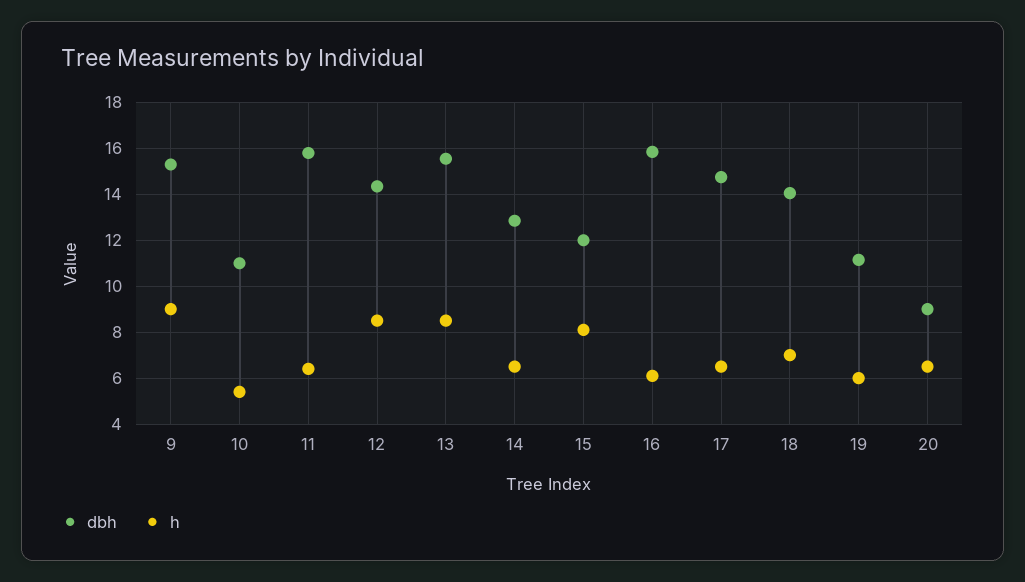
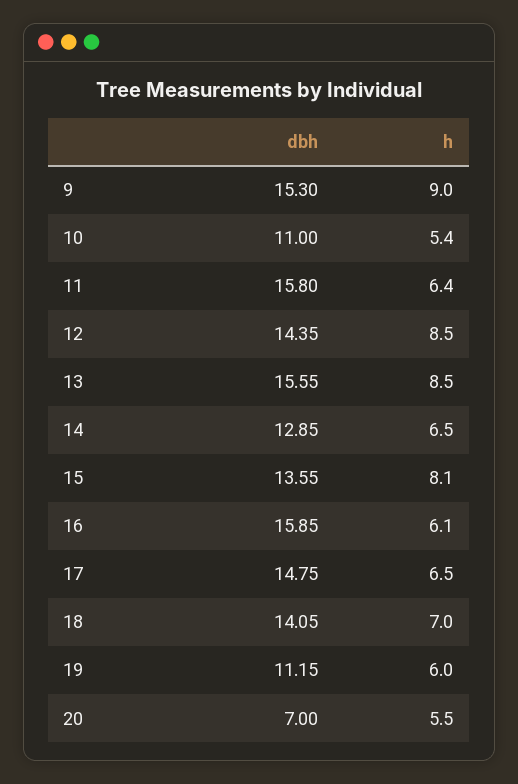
  {
    "dbh": {
      "9": 15.3,
      "10": 11,
      "11": 15.8,
      "12": 14.35,
      "13": 15.55,
      "14": 12.85,
-     "15": 12,
+     "15": 13.55,
      "16": 15.85,
      "17": 14.75,
      "18": 14.05,
      "19": 11.15,
-     "20": 9
+     "20": 7
    },
    "h": {
      "9": 9,
      "10": 5.4,
      "11": 6.4,
      "12": 8.5,
      "13": 8.5,
      "14": 6.5,
      "15": 8.1,
      "16": 6.1,
      "17": 6.5,
      "18": 7,
      "19": 6,
-     "20": 6.5
+     "20": 5.5
    }
  }

